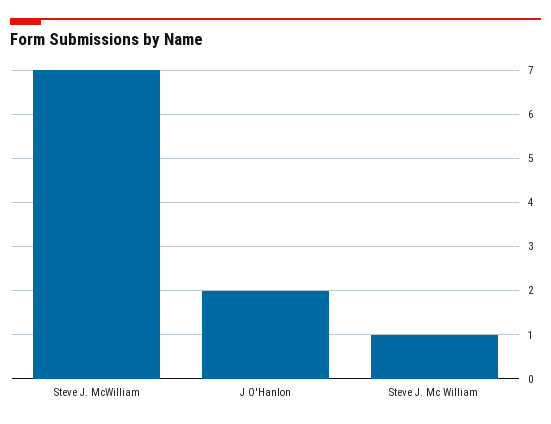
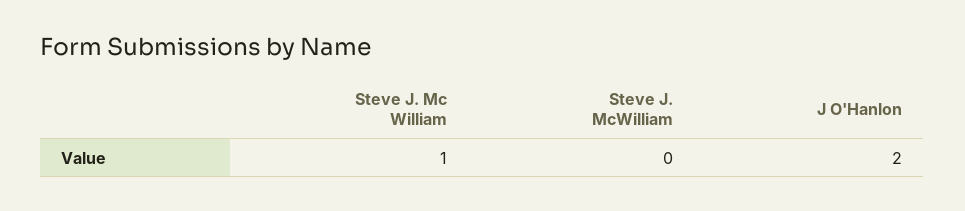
  {
-   "Steve J. McWilliam": 7,
+   "Steve J. McWilliam": 0,
    "J O'Hanlon": 2,
    "Steve J. Mc William": 1
  }

